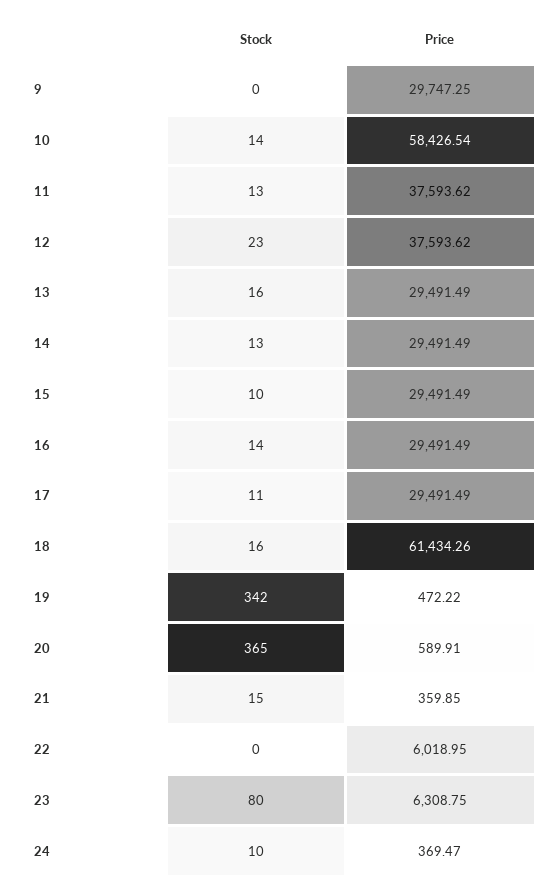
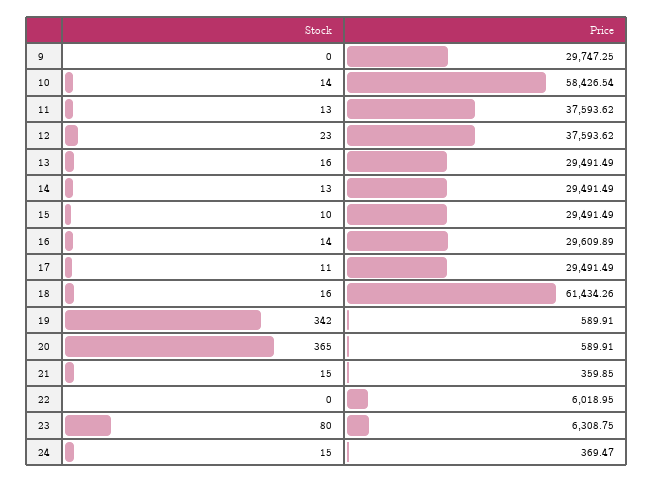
  {
    "Stock": {
      "9": 0,
      "10": 14,
      "11": 13,
      "12": 23,
      "13": 16,
      "14": 13,
      "15": 10,
      "16": 14,
      "17": 11,
      "18": 16,
      "19": 342,
      "20": 365,
      "21": 15,
      "22": 0,
      "23": 80,
-     "24": 10
+     "24": 15
    },
    "Price": {
      "9": 29747.25,
      "10": 58426.54,
      "11": 37593.62,
      "12": 37593.62,
      "13": 29491.49,
      "14": 29491.49,
      "15": 29491.49,
-     "16": 29491.49,
+     "16": 29609.89,
      "17": 29491.49,
      "18": 61434.26,
-     "19": 472.22,
+     "19": 589.91,
      "20": 589.91,
      "21": 359.85,
      "22": 6018.95,
      "23": 6308.75,
      "24": 369.47
    }
  }

